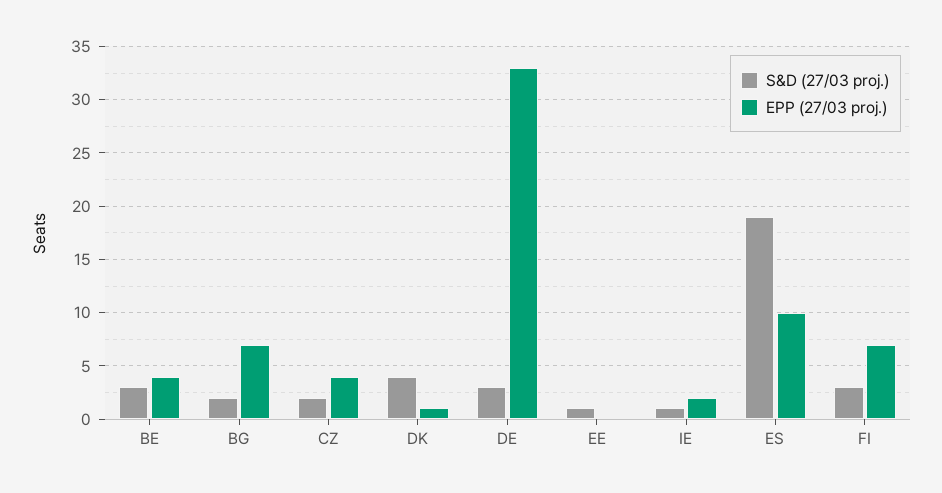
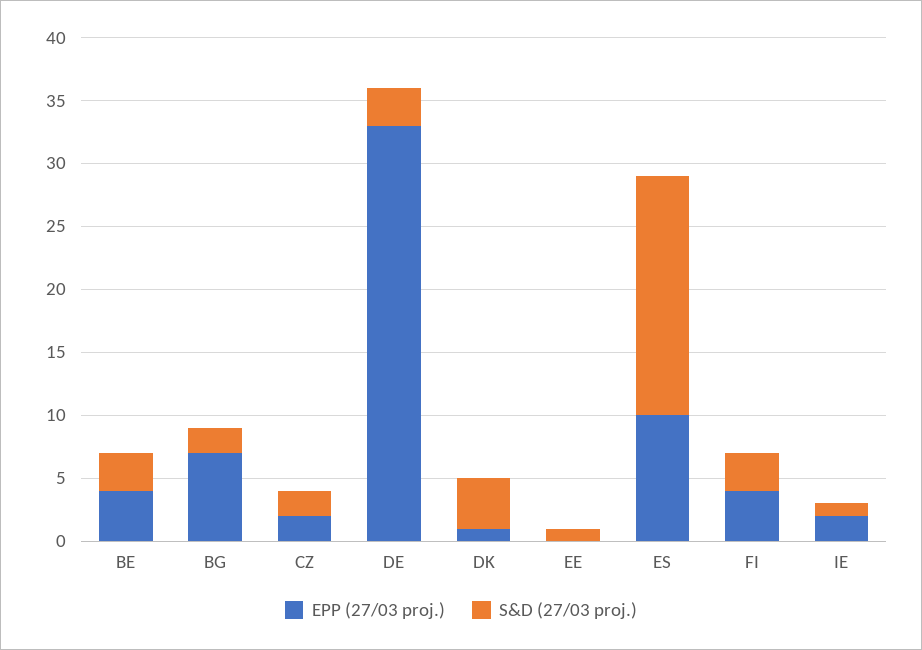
  {
    "S&D (27/03 proj.)": {
      "BE": 3,
      "BG": 2,
      "CZ": 2,
      "DK": 4,
      "DE": 3,
      "EE": 1,
      "IE": 1,
      "ES": 19,
      "FI": 3
    },
    "EPP (27/03 proj.)": {
      "BE": 4,
      "BG": 7,
-     "CZ": 4,
+     "CZ": 2,
      "DK": 1,
      "DE": 33,
      "EE": 0,
      "IE": 2,
      "ES": 10,
-     "FI": 7
+     "FI": 4
    }
  }

